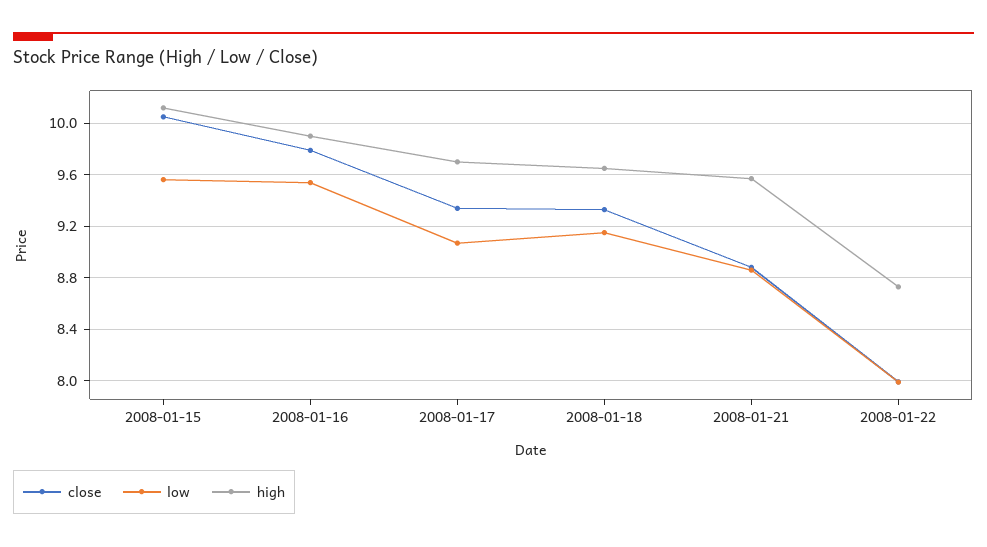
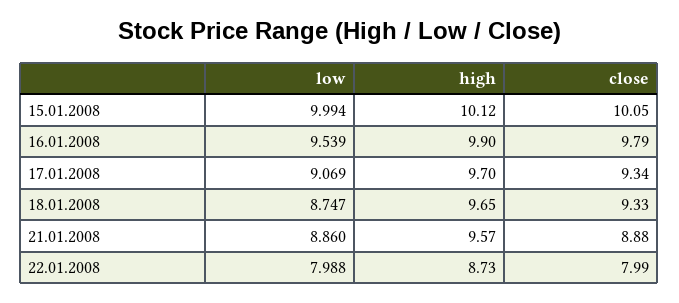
  {
    "close": {
      "2008-01-15": 10.05,
      "2008-01-16": 9.79,
      "2008-01-17": 9.34,
      "2008-01-18": 9.33,
      "2008-01-21": 8.88,
      "2008-01-22": 7.99
    },
    "low": {
-     "2008-01-15": 9.55,
+     "2008-01-15": 9.994,
      "2008-01-16": 9.539,
      "2008-01-17": 9.069,
-     "2008-01-18": 9.15,
+     "2008-01-18": 8.747,
      "2008-01-21": 8.86,
      "2008-01-22": 7.988
    },
    "high": {
      "2008-01-15": 10.12,
      "2008-01-16": 9.9,
      "2008-01-17": 9.7,
      "2008-01-18": 9.65,
      "2008-01-21": 9.57,
      "2008-01-22": 8.73
    }
  }

